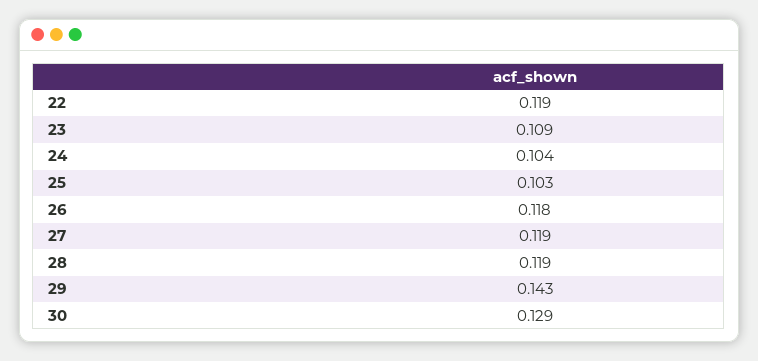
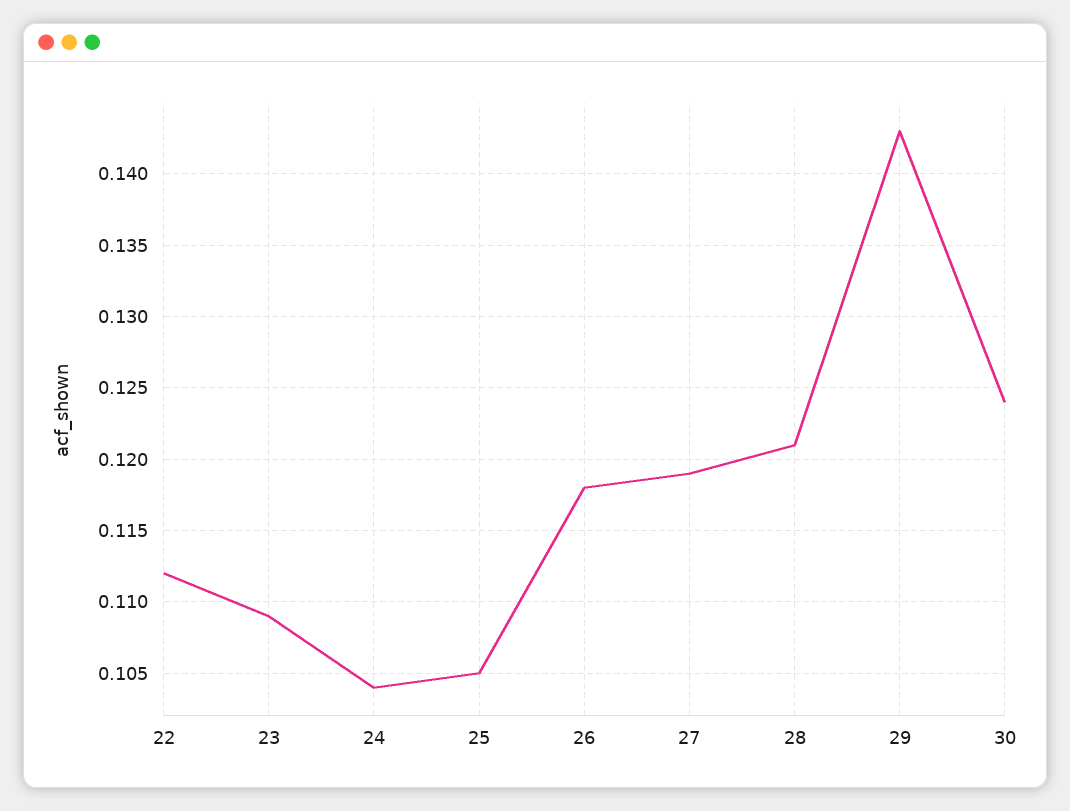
  {
-   "22": 0.119,
+   "22": 0.112,
    "23": 0.109,
    "24": 0.104,
-   "25": 0.103,
+   "25": 0.105,
    "26": 0.118,
    "27": 0.119,
-   "28": 0.119,
+   "28": 0.121,
    "29": 0.143,
-   "30": 0.129
+   "30": 0.124
  }

